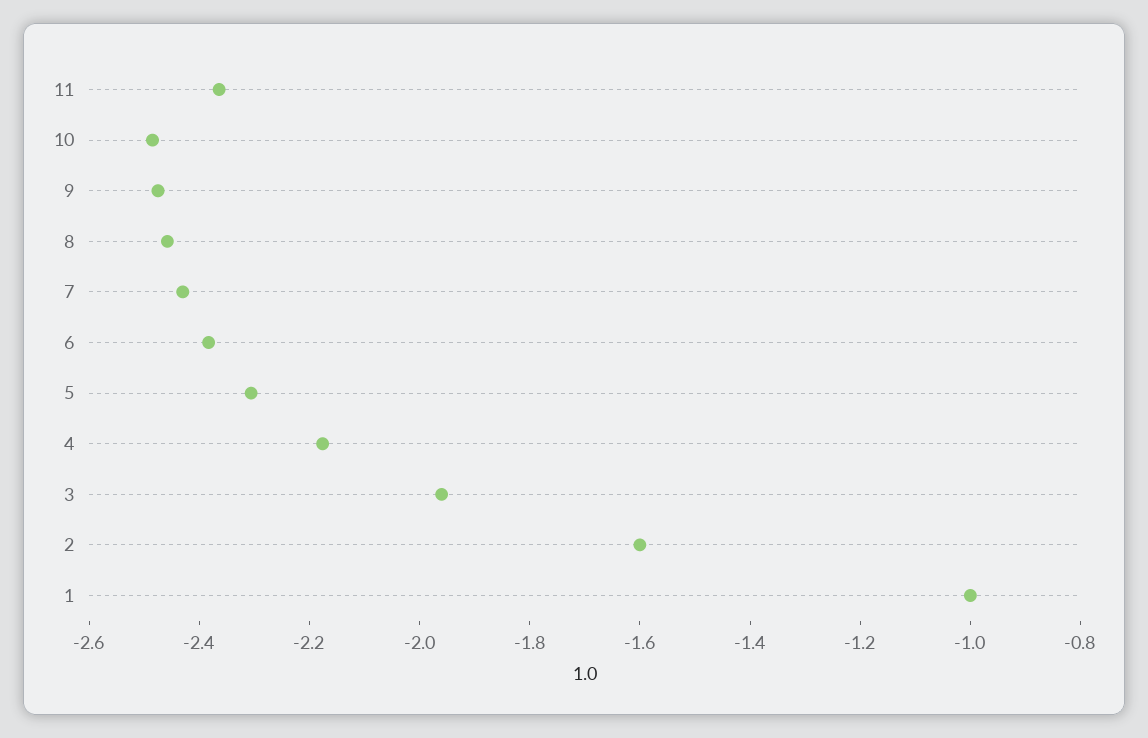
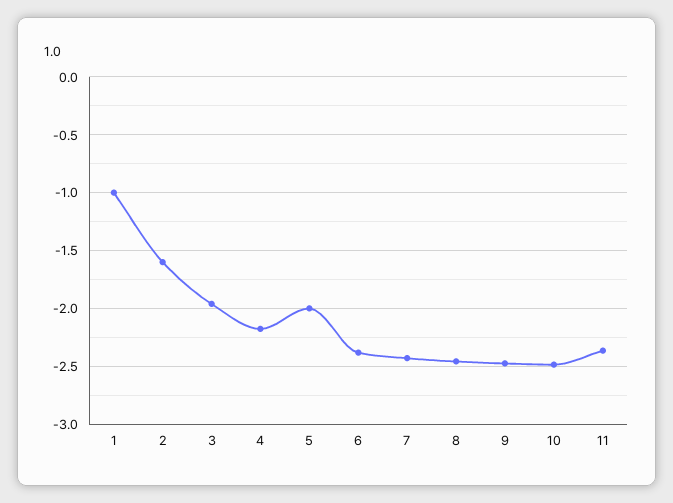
  {
    "11": -2.35,
    "10": -2.5,
    "9": -2.5,
    "8": -2.45,
    "7": -2.45,
    "6": -2.4,
-   "5": -2.3,
+   "5": -2,
    "4": -2.2,
    "3": -1.95,
    "2": -1.6,
    "1": -1
  }

